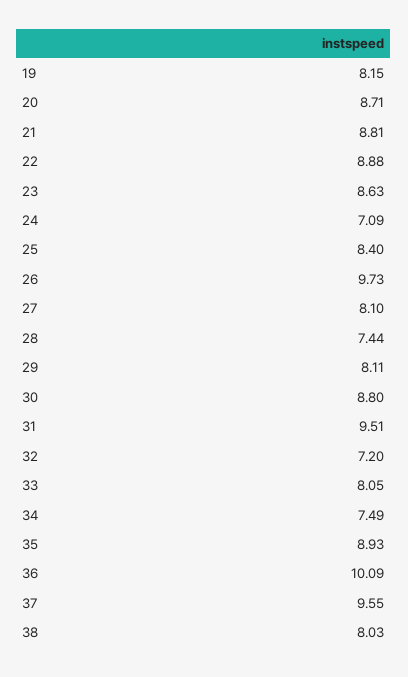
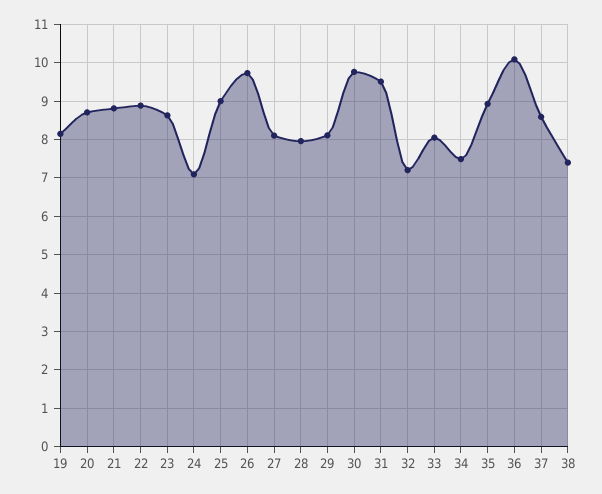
  {
    "19": 8.15,
    "20": 8.71,
    "21": 8.81,
    "22": 8.88,
    "23": 8.63,
    "24": 7.09,
-   "25": 8.4,
+   "25": 9,
    "26": 9.73,
    "27": 8.1,
-   "28": 7.44,
+   "28": 8,
    "29": 8.11,
-   "30": 8.8,
+   "30": 9.8,
    "31": 9.51,
    "32": 7.2,
    "33": 8.05,
    "34": 7.49,
    "35": 8.93,
    "36": 10.09,
-   "37": 9.55,
+   "37": 8.6,
-   "38": 8.03
+   "38": 7.4
  }

